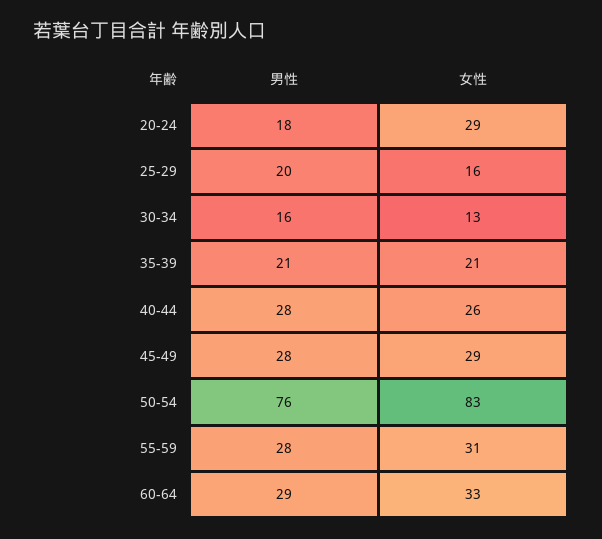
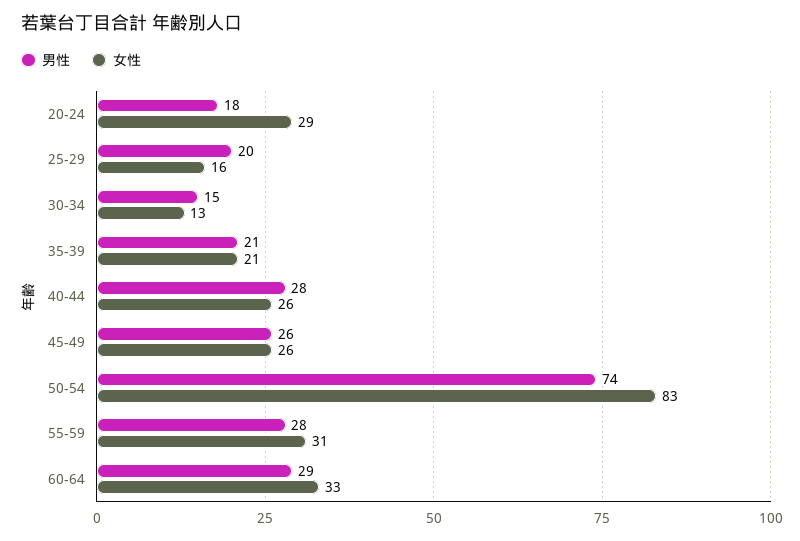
  {
    "男性": {
      "20-24": 18,
      "25-29": 20,
-     "30-34": 16,
+     "30-34": 15,
      "35-39": 21,
      "40-44": 28,
-     "45-49": 28,
+     "45-49": 26,
-     "50-54": 76,
+     "50-54": 74,
      "55-59": 28,
      "60-64": 29
    },
    "女性": {
      "20-24": 29,
      "25-29": 16,
      "30-34": 13,
      "35-39": 21,
      "40-44": 26,
-     "45-49": 29,
+     "45-49": 26,
      "50-54": 83,
      "55-59": 31,
      "60-64": 33
    }
  }

